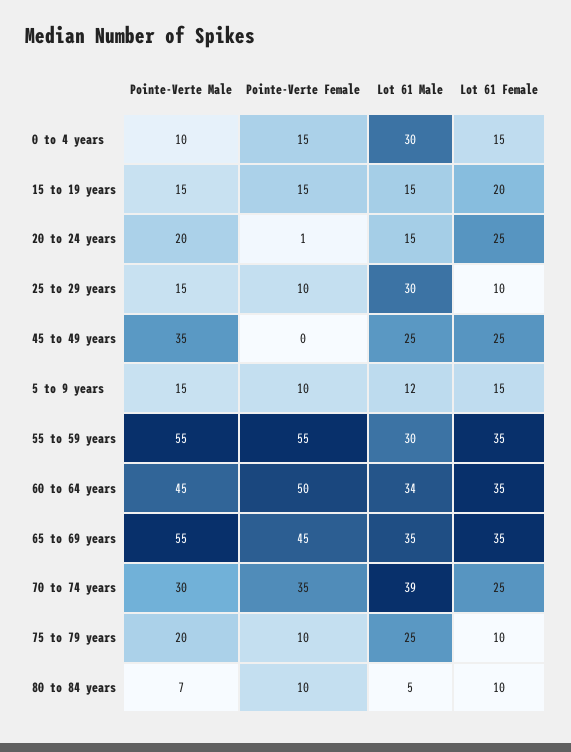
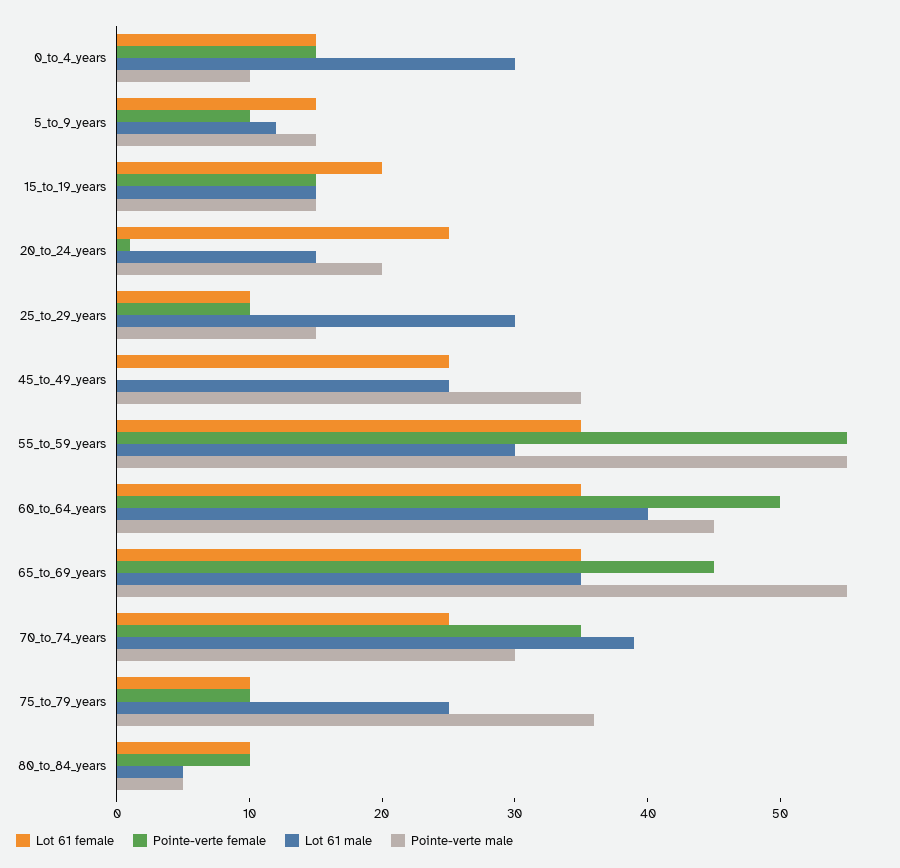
  {
    "Pointe-Verte Male": {
      "0 to 4 years": 10,
      "15 to 19 years": 15,
      "20 to 24 years": 20,
      "25 to 29 years": 15,
      "45 to 49 years": 35,
      "5 to 9 years": 15,
      "55 to 59 years": 55,
      "60 to 64 years": 45,
      "65 to 69 years": 55,
      "70 to 74 years": 30,
-     "75 to 79 years": 20,
+     "75 to 79 years": 36,
-     "80 to 84 years": 7
+     "80 to 84 years": 5
    },
    "Pointe-Verte Female": {
      "0 to 4 years": 15,
      "15 to 19 years": 15,
      "20 to 24 years": 1,
      "25 to 29 years": 10,
      "45 to 49 years": 0,
      "5 to 9 years": 10,
      "55 to 59 years": 55,
      "60 to 64 years": 50,
      "65 to 69 years": 45,
      "70 to 74 years": 35,
      "75 to 79 years": 10,
      "80 to 84 years": 10
    },
    "Lot 61 Male": {
      "0 to 4 years": 30,
      "15 to 19 years": 15,
      "20 to 24 years": 15,
      "25 to 29 years": 30,
      "45 to 49 years": 25,
      "5 to 9 years": 12,
      "55 to 59 years": 30,
-     "60 to 64 years": 34,
+     "60 to 64 years": 40,
      "65 to 69 years": 35,
      "70 to 74 years": 39,
      "75 to 79 years": 25,
      "80 to 84 years": 5
    },
    "Lot 61 Female": {
      "0 to 4 years": 15,
      "15 to 19 years": 20,
      "20 to 24 years": 25,
      "25 to 29 years": 10,
      "45 to 49 years": 25,
      "5 to 9 years": 15,
      "55 to 59 years": 35,
      "60 to 64 years": 35,
      "65 to 69 years": 35,
      "70 to 74 years": 25,
      "75 to 79 years": 10,
      "80 to 84 years": 10
    }
  }

